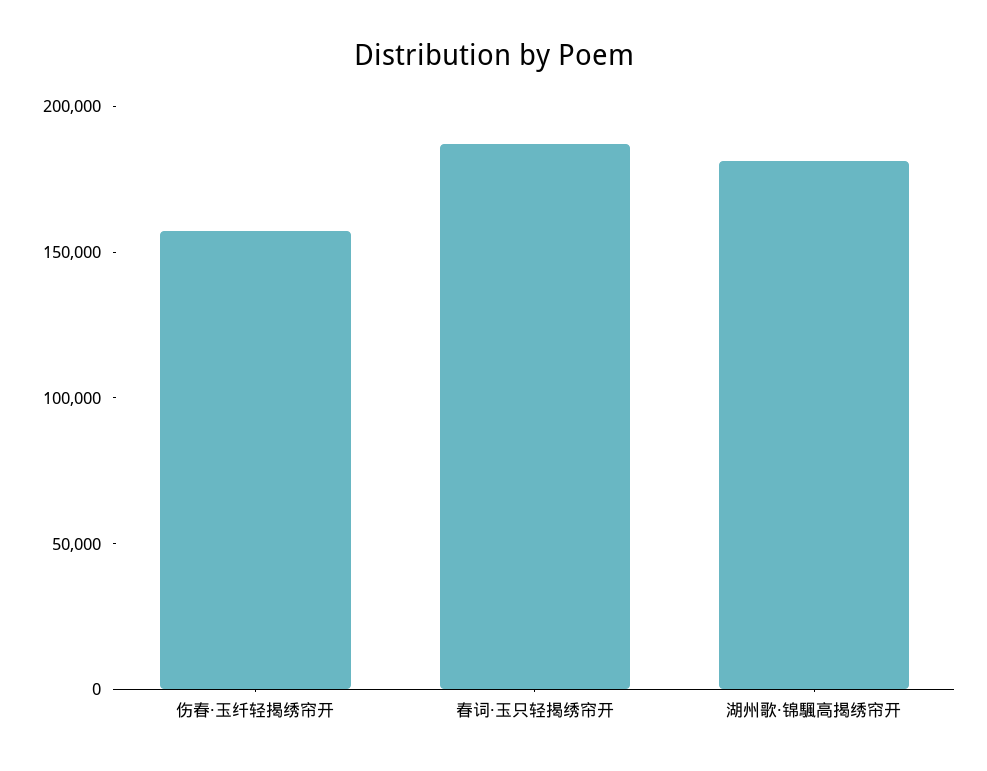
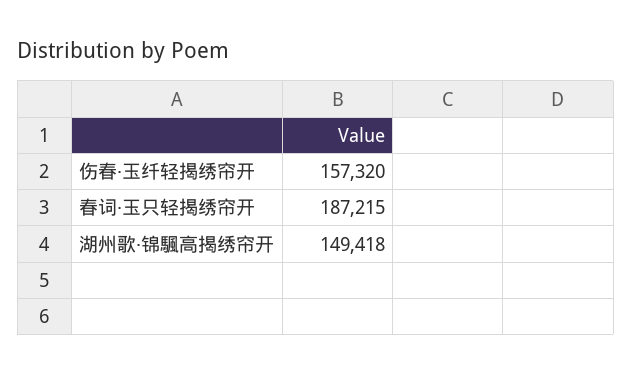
  {
    "伤春·玉纤轻揭绣帘开": 157320,
    "春词·玉只轻揭绣帘开": 187215,
-   "湖州歌·锦颿高揭绣帘开": 180000
+   "湖州歌·锦颿高揭绣帘开": 149418
  }

